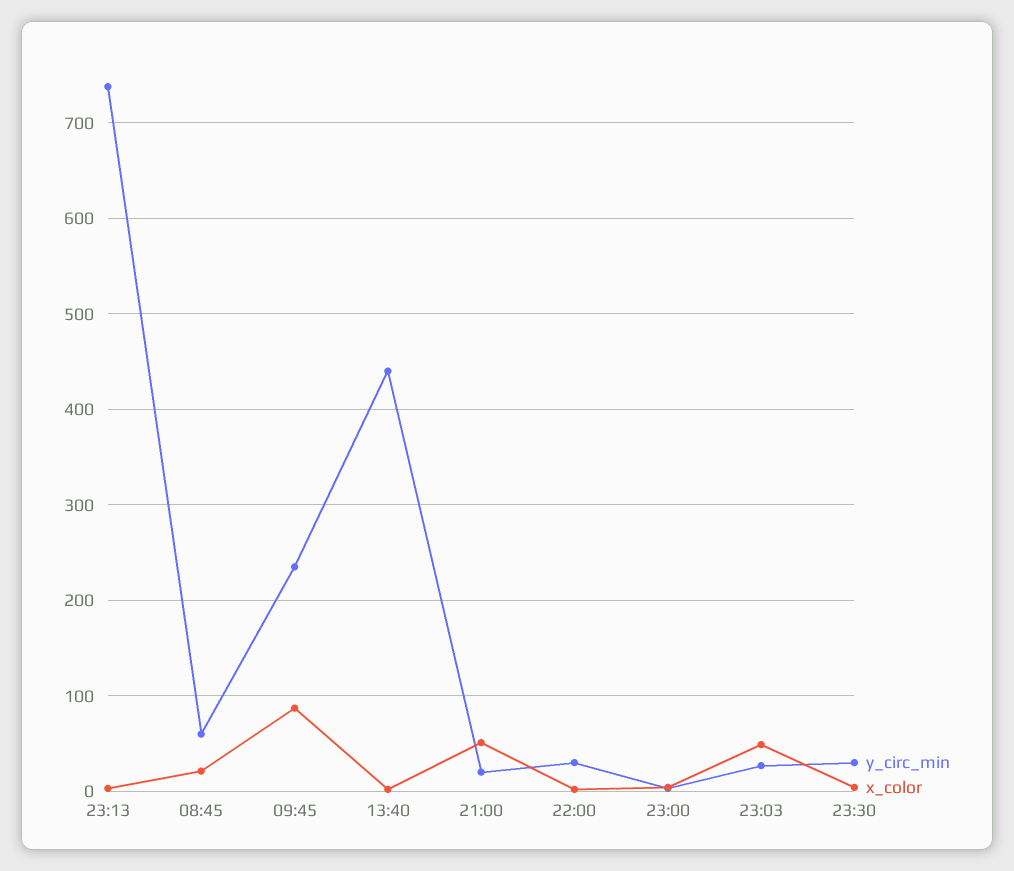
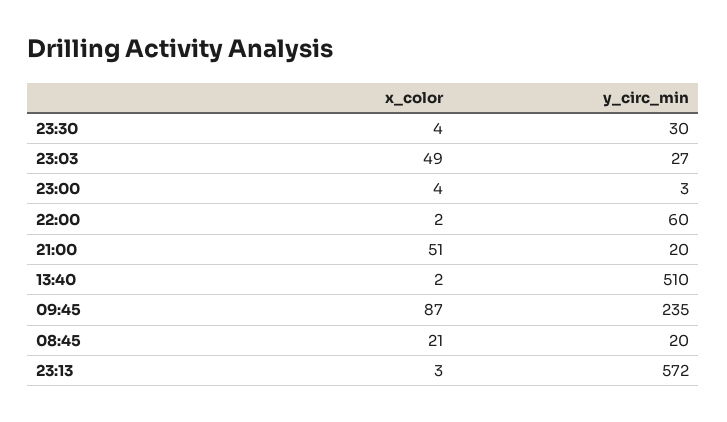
  {
    "y_circ_min": {
-     "23:13": 740,
+     "23:13": 572,
-     "08:45": 60,
+     "08:45": 20,
      "09:45": 235,
-     "13:40": 440,
+     "13:40": 510,
      "21:00": 20,
-     "22:00": 30,
+     "22:00": 60,
      "23:00": 3,
      "23:03": 27,
      "23:30": 30
    },
    "x_color": {
      "23:13": 3,
      "08:45": 21,
      "09:45": 87,
      "13:40": 2,
      "21:00": 51,
      "22:00": 2,
      "23:00": 4,
      "23:03": 49,
      "23:30": 4
    }
  }

